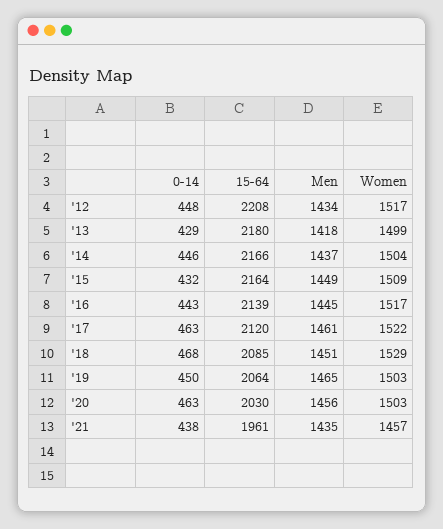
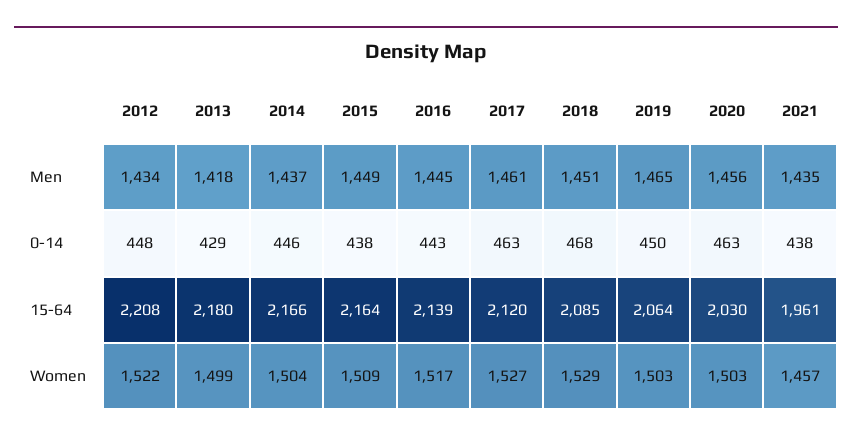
  {
    "0-14": {
      "'12": 448,
      "'13": 429,
      "'14": 446,
-     "'15": 432,
+     "'15": 438,
      "'16": 443,
      "'17": 463,
      "'18": 468,
      "'19": 450,
      "'20": 463,
      "'21": 438
    },
    "15-64": {
      "'12": 2208,
      "'13": 2180,
      "'14": 2166,
      "'15": 2164,
      "'16": 2139,
      "'17": 2120,
      "'18": 2085,
      "'19": 2064,
      "'20": 2030,
      "'21": 1961
    },
    "Men": {
      "'12": 1434,
      "'13": 1418,
      "'14": 1437,
      "'15": 1449,
      "'16": 1445,
      "'17": 1461,
      "'18": 1451,
      "'19": 1465,
      "'20": 1456,
      "'21": 1435
    },
    "Women": {
-     "'12": 1517,
+     "'12": 1522,
      "'13": 1499,
      "'14": 1504,
      "'15": 1509,
      "'16": 1517,
-     "'17": 1522,
+     "'17": 1527,
      "'18": 1529,
      "'19": 1503,
      "'20": 1503,
      "'21": 1457
    }
  }

